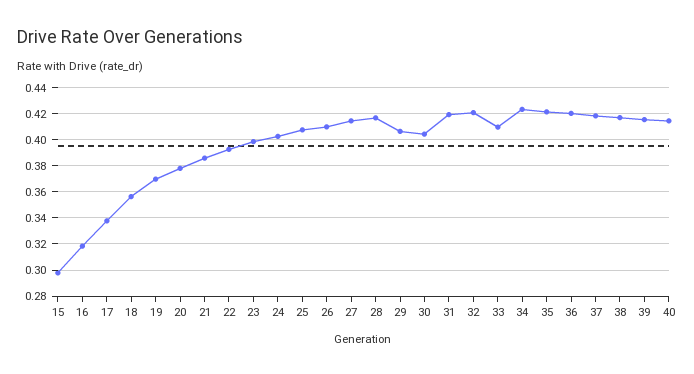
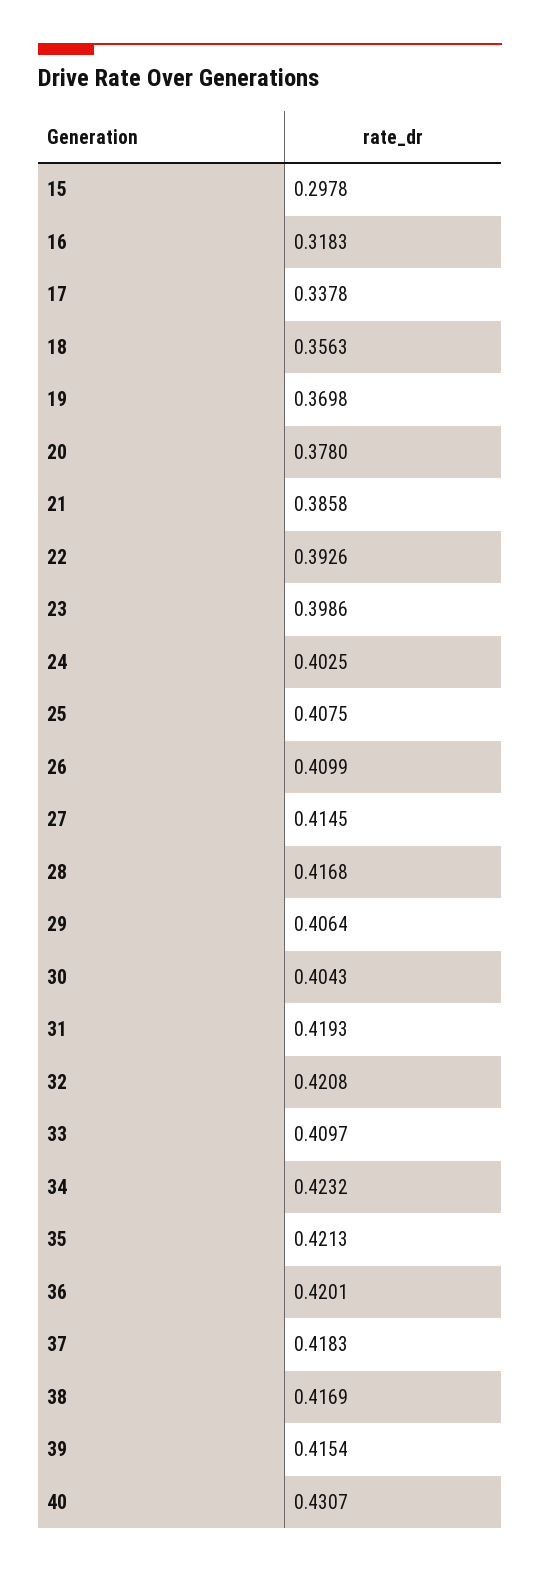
  {
    "15": 0.2978,
    "16": 0.3183,
    "17": 0.3378,
    "18": 0.3563,
    "19": 0.3698,
    "20": 0.378,
    "21": 0.3858,
    "22": 0.3926,
    "23": 0.3986,
    "24": 0.4025,
    "25": 0.4075,
    "26": 0.4099,
    "27": 0.4145,
    "28": 0.4168,
    "29": 0.4064,
    "30": 0.4043,
    "31": 0.4193,
    "32": 0.4208,
    "33": 0.4097,
    "34": 0.4232,
    "35": 0.4213,
    "36": 0.4201,
    "37": 0.4183,
    "38": 0.4169,
    "39": 0.4154,
-   "40": 0.415
+   "40": 0.4307
  }

